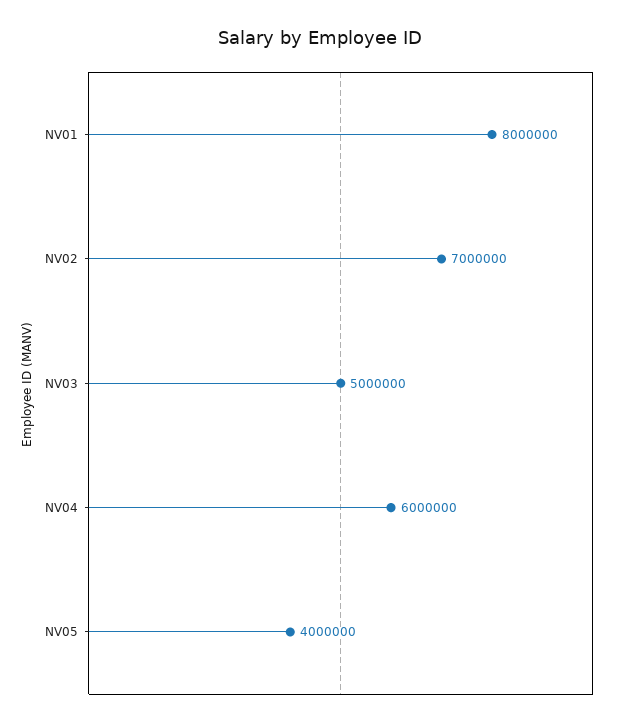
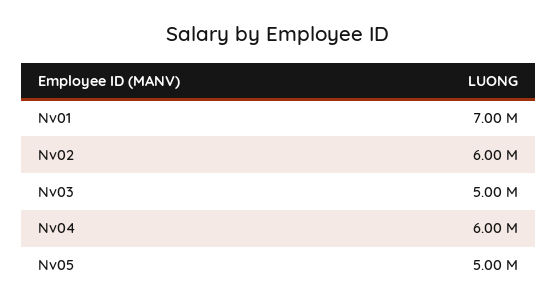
  {
-   "NV01": 8000000,
+   "NV01": 7000000,
-   "NV02": 7000000,
+   "NV02": 6000000,
    "NV03": 5000000,
    "NV04": 6000000,
-   "NV05": 4000000
+   "NV05": 5000000
  }

